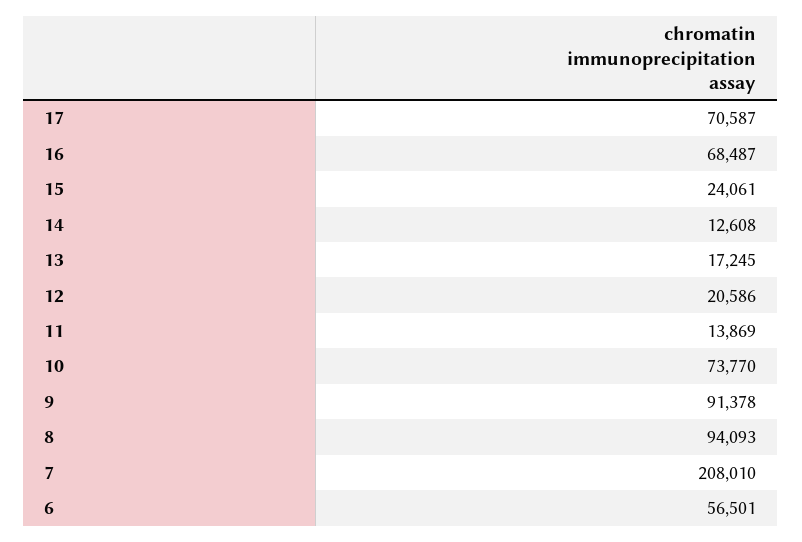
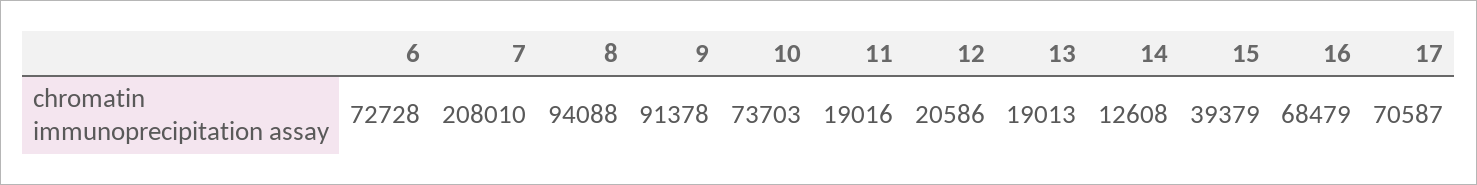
  {
    "17": 70587,
-   "16": 68487,
+   "16": 68479,
-   "15": 24061,
+   "15": 39379,
    "14": 12608,
-   "13": 17245,
+   "13": 19013,
    "12": 20586,
-   "11": 13869,
+   "11": 19016,
-   "10": 73770,
+   "10": 73703,
    "9": 91378,
-   "8": 94093,
+   "8": 94088,
    "7": 208010,
-   "6": 56501
+   "6": 72728
  }

